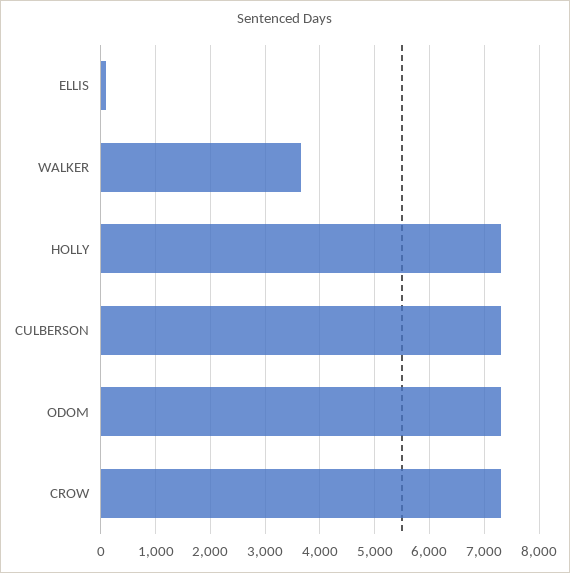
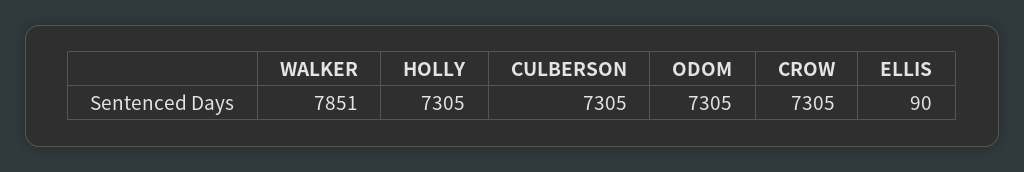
  {
    "ELLIS": 90,
-   "WALKER": 3600,
+   "WALKER": 7851,
    "HOLLY": 7305,
    "CULBERSON": 7305,
    "ODOM": 7305,
    "CROW": 7305
  }

